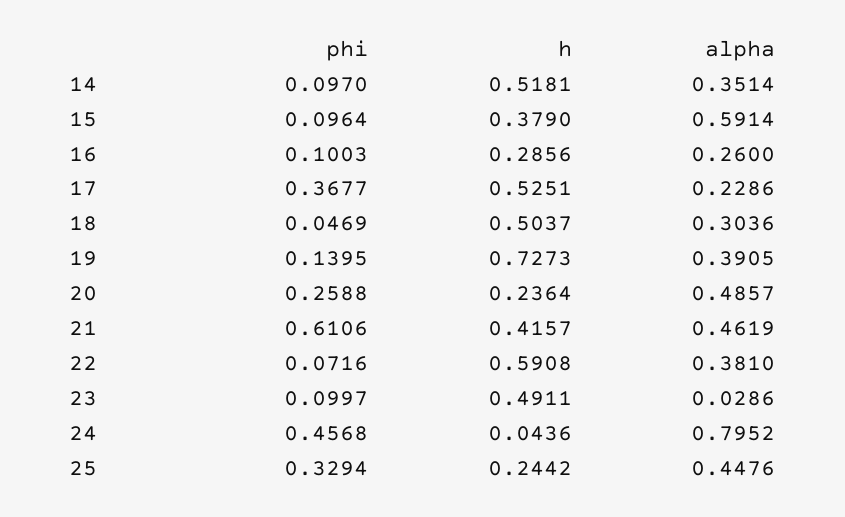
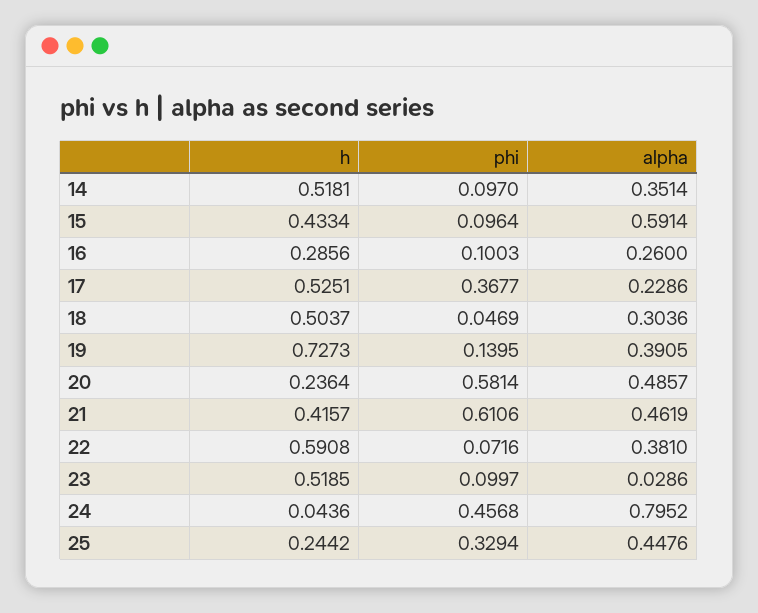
  {
    "phi": {
      "14": 0.097,
      "15": 0.0964,
      "16": 0.1003,
      "17": 0.3677,
      "18": 0.0469,
      "19": 0.1395,
-     "20": 0.2588,
+     "20": 0.5814,
      "21": 0.6106,
      "22": 0.0716,
      "23": 0.0997,
      "24": 0.4568,
      "25": 0.3294
    },
    "h": {
      "14": 0.5181,
-     "15": 0.379,
+     "15": 0.4334,
      "16": 0.2856,
      "17": 0.5251,
      "18": 0.5037,
      "19": 0.7273,
      "20": 0.2364,
      "21": 0.4157,
      "22": 0.5908,
-     "23": 0.4911,
+     "23": 0.5185,
      "24": 0.0436,
      "25": 0.2442
    },
    "alpha": {
      "14": 0.3514,
      "15": 0.5914,
      "16": 0.26,
      "17": 0.2286,
      "18": 0.3036,
      "19": 0.3905,
      "20": 0.4857,
      "21": 0.4619,
      "22": 0.381,
      "23": 0.0286,
      "24": 0.7952,
      "25": 0.4476
    }
  }

